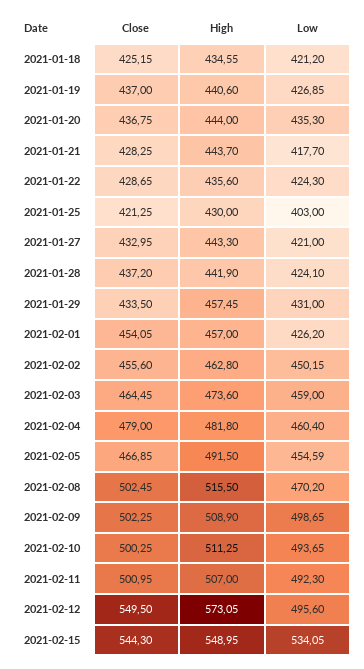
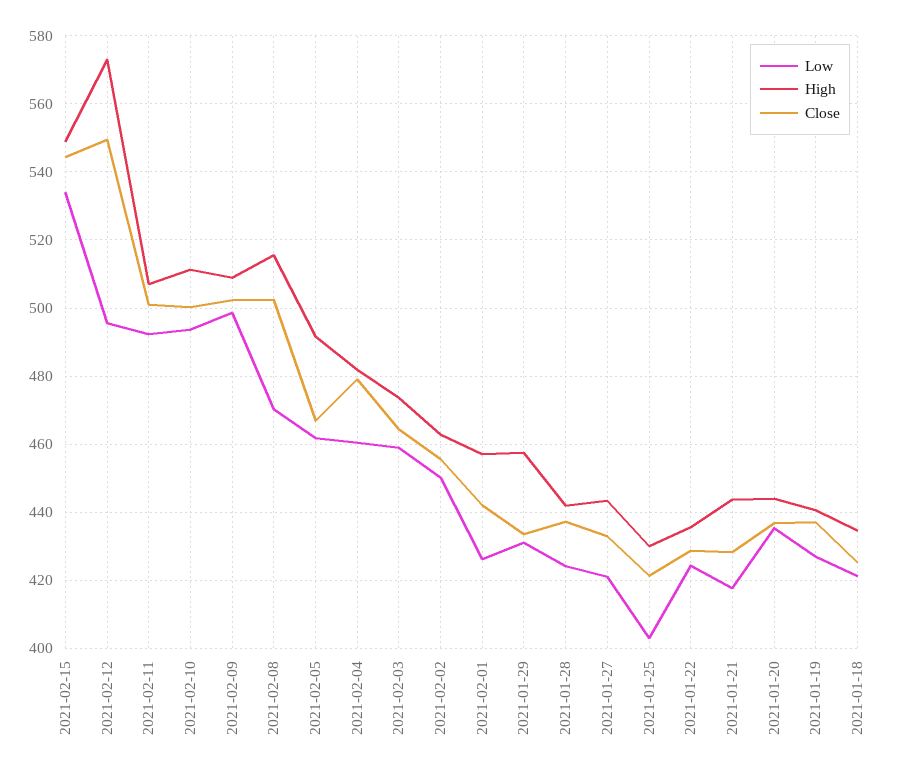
  {
    "Close": {
      "2021-01-18": 425.15,
      "2021-01-19": 437,
      "2021-01-20": 436.75,
      "2021-01-21": 428.25,
      "2021-01-22": 428.65,
      "2021-01-25": 421.25,
      "2021-01-27": 432.95,
      "2021-01-28": 437.2,
      "2021-01-29": 433.5,
-     "2021-02-01": 454.05,
+     "2021-02-01": 442,
      "2021-02-02": 455.6,
      "2021-02-03": 464.45,
      "2021-02-04": 479,
      "2021-02-05": 466.85,
      "2021-02-08": 502.45,
      "2021-02-09": 502.25,
      "2021-02-10": 500.25,
      "2021-02-11": 500.95,
      "2021-02-12": 549.5,
      "2021-02-15": 544.3
    },
    "High": {
      "2021-01-18": 434.55,
      "2021-01-19": 440.6,
      "2021-01-20": 444,
      "2021-01-21": 443.7,
      "2021-01-22": 435.6,
      "2021-01-25": 430,
      "2021-01-27": 443.3,
      "2021-01-28": 441.9,
      "2021-01-29": 457.45,
      "2021-02-01": 457,
      "2021-02-02": 462.8,
      "2021-02-03": 473.6,
      "2021-02-04": 481.8,
      "2021-02-05": 491.5,
      "2021-02-08": 515.5,
      "2021-02-09": 508.9,
      "2021-02-10": 511.25,
      "2021-02-11": 507,
      "2021-02-12": 573.05,
      "2021-02-15": 548.95
    },
    "Low": {
      "2021-01-18": 421.2,
      "2021-01-19": 426.85,
      "2021-01-20": 435.3,
      "2021-01-21": 417.7,
      "2021-01-22": 424.3,
      "2021-01-25": 403,
      "2021-01-27": 421,
      "2021-01-28": 424.1,
      "2021-01-29": 431,
      "2021-02-01": 426.2,
      "2021-02-02": 450.15,
      "2021-02-03": 459,
      "2021-02-04": 460.4,
-     "2021-02-05": 454.59,
+     "2021-02-05": 462,
      "2021-02-08": 470.2,
      "2021-02-09": 498.65,
      "2021-02-10": 493.65,
      "2021-02-11": 492.3,
      "2021-02-12": 495.6,
      "2021-02-15": 534.05
    }
  }

